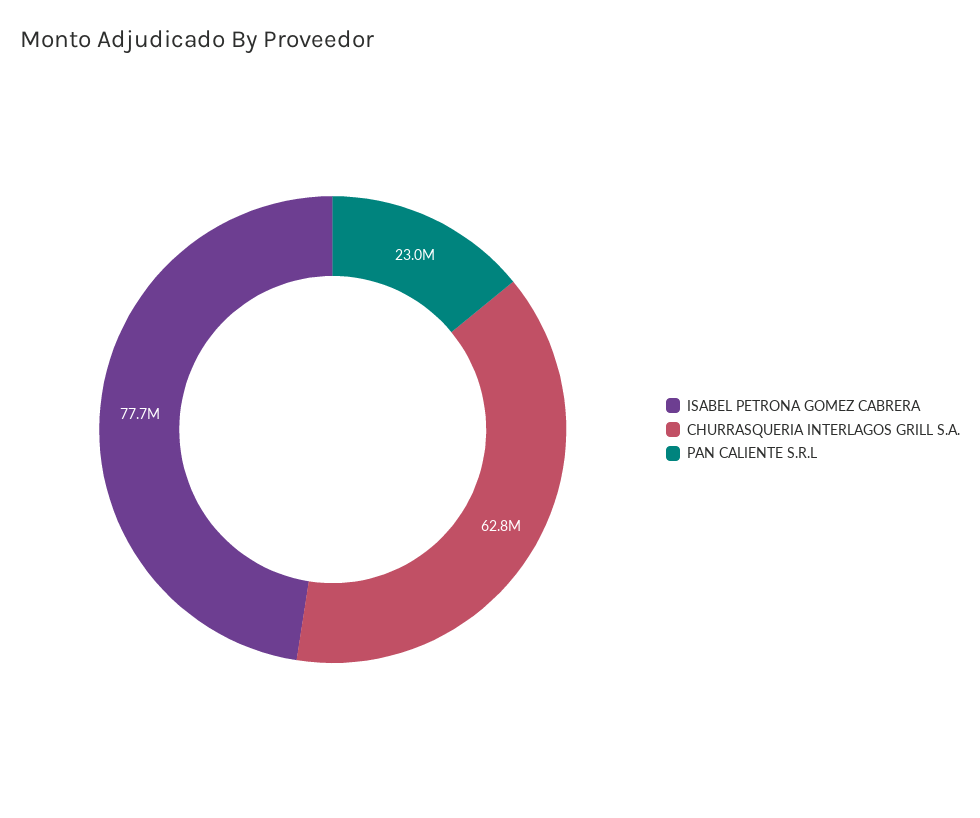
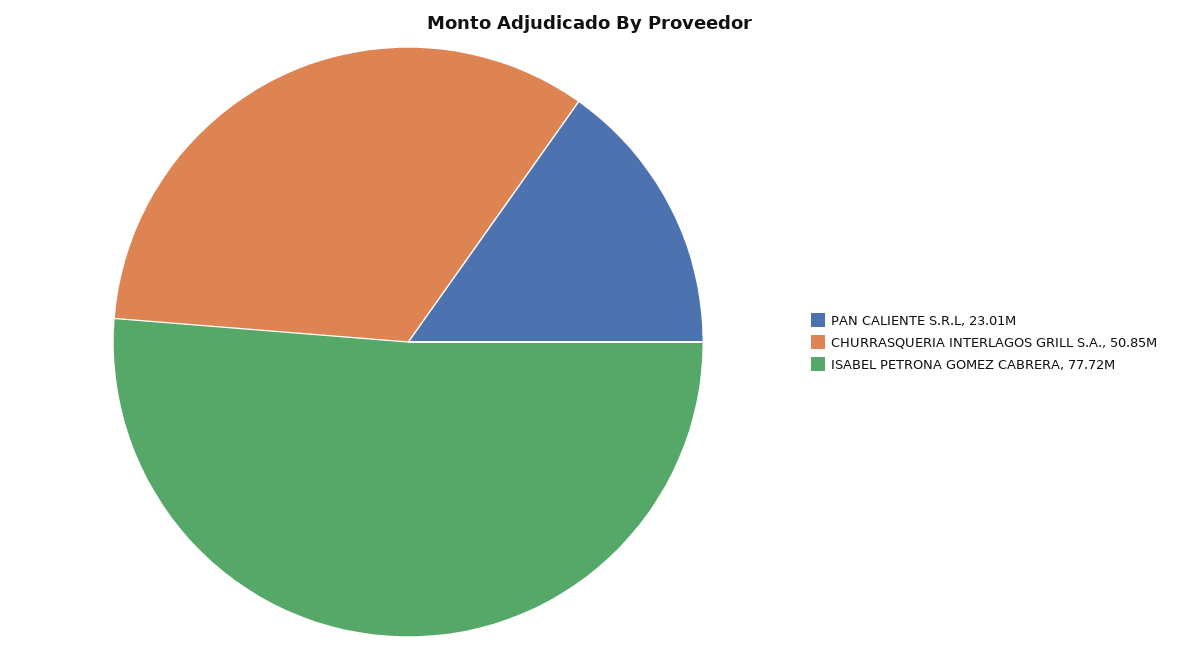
  {
    "ISABEL PETRONA GOMEZ CABRERA": 77720000,
-   "CHURRASQUERIA INTERLAGOS GRILL S.A.": 62800000,
+   "CHURRASQUERIA INTERLAGOS GRILL S.A.": 50850000,
    "PAN CALIENTE S.R.L": 23010000
  }

